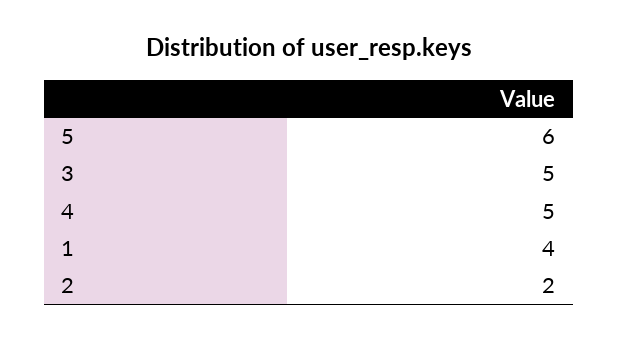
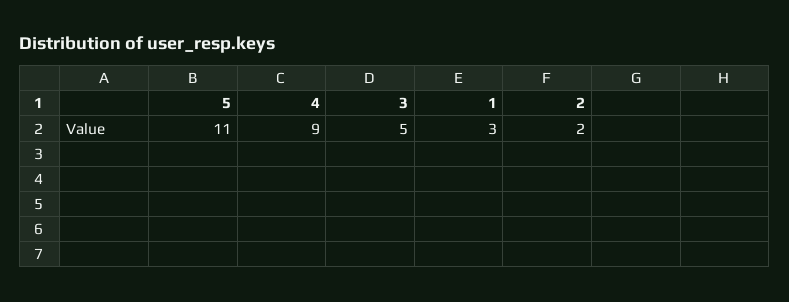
  {
-   "5": 6,
+   "5": 11,
    "3": 5,
-   "4": 5,
+   "4": 9,
-   "1": 4,
+   "1": 3,
    "2": 2
  }

